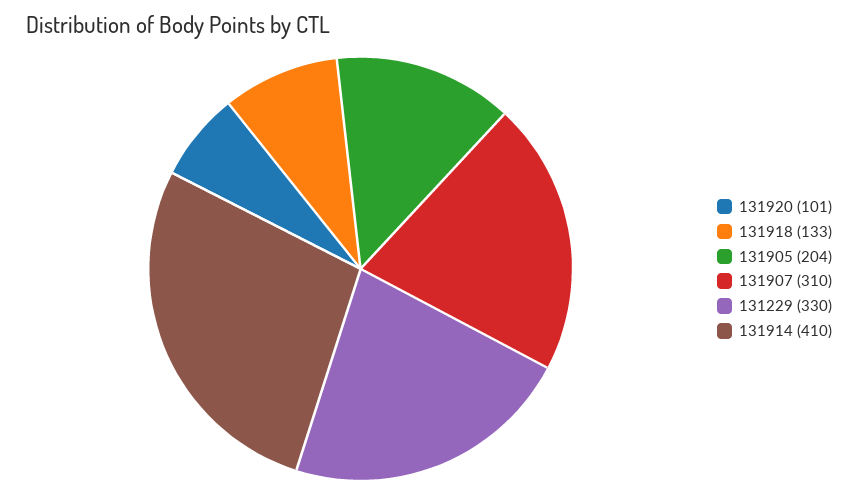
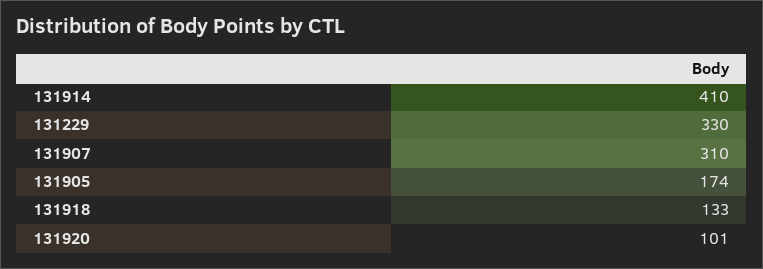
  {
    "131920": 101,
    "131918": 133,
-   "131905": 204,
+   "131905": 174,
    "131907": 310,
    "131229": 330,
    "131914": 410
  }

